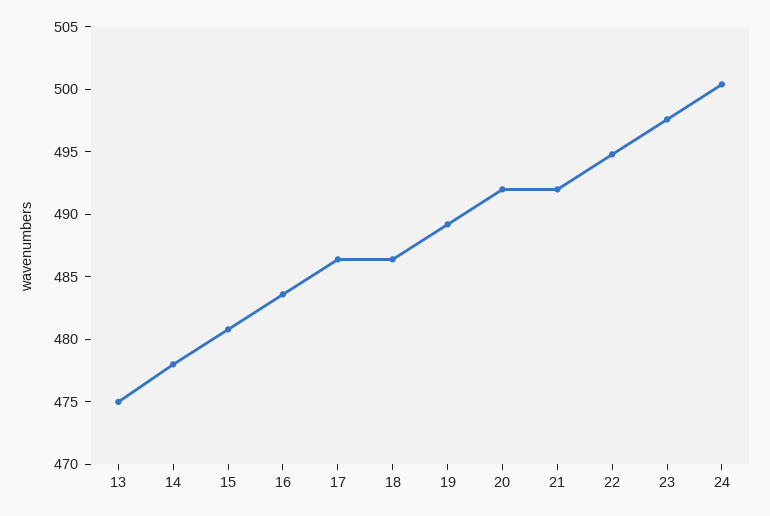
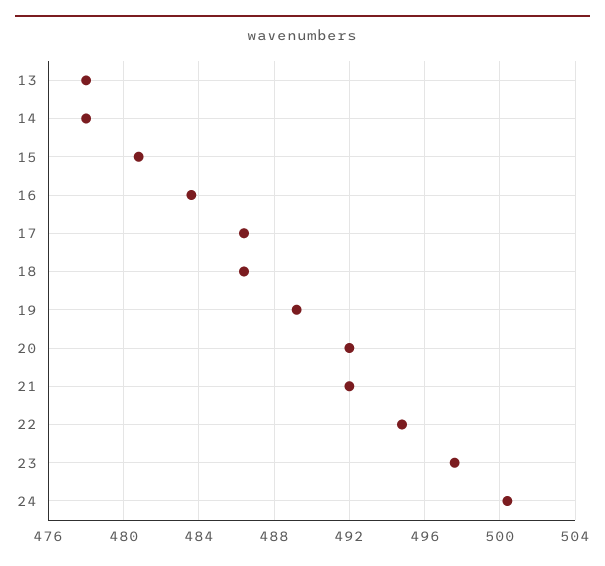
  {
-   "13": 475,
+   "13": 478,
    "14": 478,
    "15": 481,
    "16": 483.5,
    "17": 486.5,
    "18": 486.5,
    "19": 489,
    "20": 492,
    "21": 492,
    "22": 495,
    "23": 497.5,
    "24": 500.5
  }

